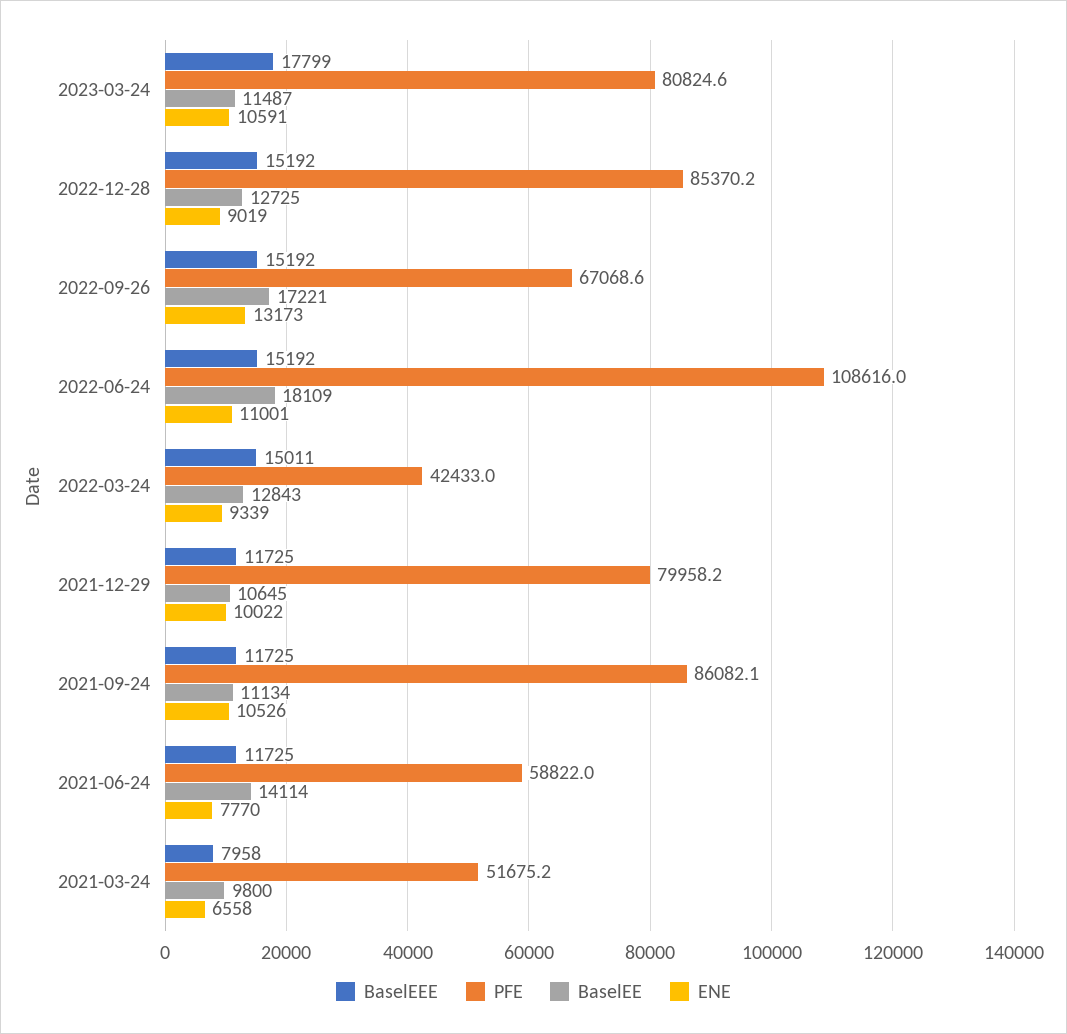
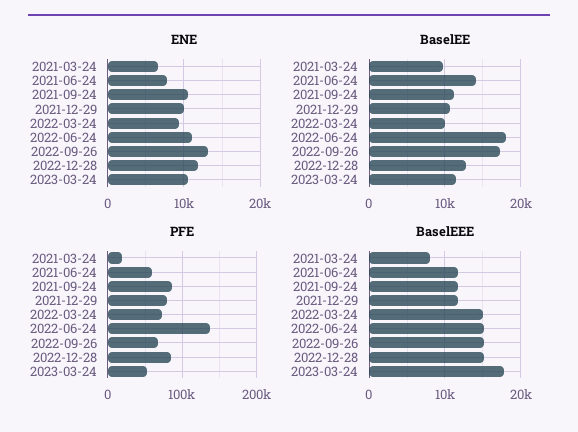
  {
    "BaselEEE": {
      "2023-03-24": 17799,
      "2022-12-28": 15192,
      "2022-09-26": 15192,
      "2022-06-24": 15192,
      "2022-03-24": 15011,
      "2021-12-29": 11725,
      "2021-09-24": 11725,
      "2021-06-24": 11725,
      "2021-03-24": 7958
    },
    "PFE": {
-     "2023-03-24": 80824.6,
+     "2023-03-24": 50000,
      "2022-12-28": 85370.2,
      "2022-09-26": 67068.6,
-     "2022-06-24": 108616,
+     "2022-06-24": 140000,
-     "2022-03-24": 42433,
+     "2022-03-24": 70000,
      "2021-12-29": 79958.2,
      "2021-09-24": 86082.1,
      "2021-06-24": 58822,
-     "2021-03-24": 51675.2
+     "2021-03-24": 20000
    },
    "BaselEE": {
      "2023-03-24": 11487,
      "2022-12-28": 12725,
      "2022-09-26": 17221,
      "2022-06-24": 18109,
-     "2022-03-24": 12843,
+     "2022-03-24": 10000,
      "2021-12-29": 10645,
      "2021-09-24": 11134,
      "2021-06-24": 14114,
      "2021-03-24": 9800
    },
    "ENE": {
      "2023-03-24": 10591,
-     "2022-12-28": 9019,
+     "2022-12-28": 12000,
      "2022-09-26": 13173,
      "2022-06-24": 11001,
      "2022-03-24": 9339,
      "2021-12-29": 10022,
      "2021-09-24": 10526,
      "2021-06-24": 7770,
      "2021-03-24": 6558
    }
  }

